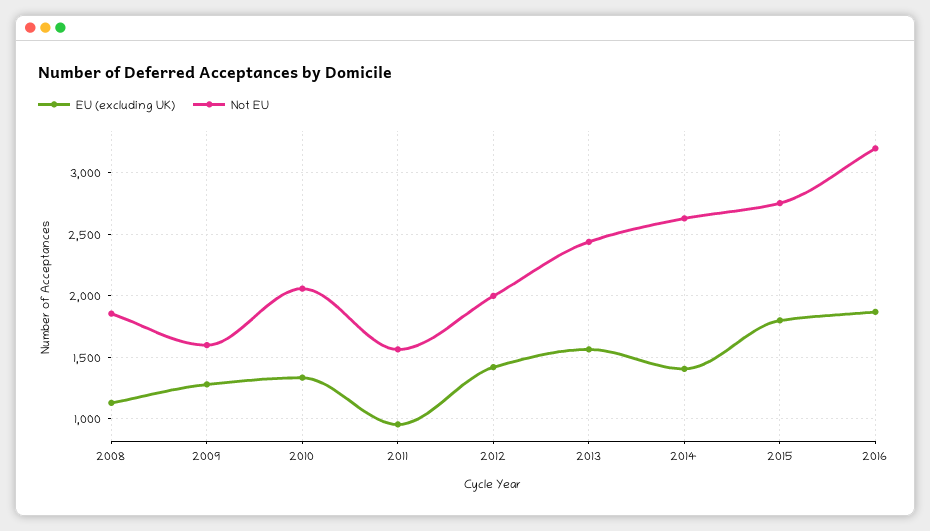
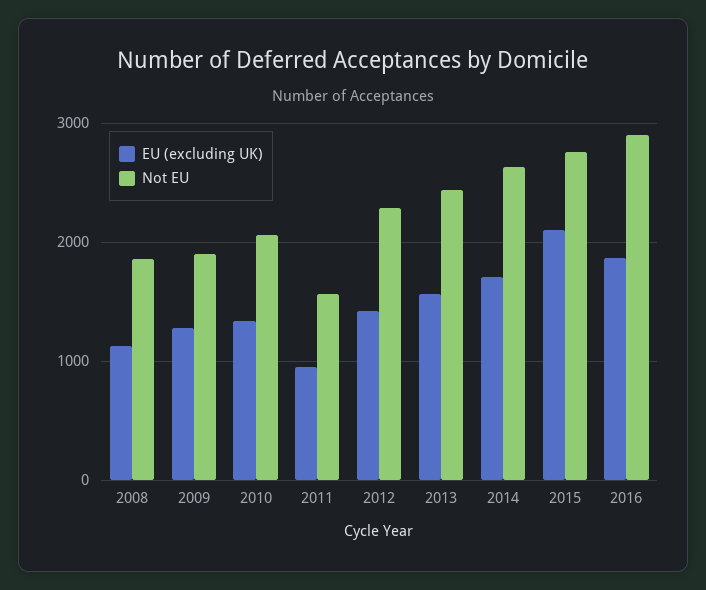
  {
    "EU (excluding UK)": {
      "2008": 1150,
      "2009": 1300,
      "2010": 1350,
      "2011": 950,
      "2012": 1400,
      "2013": 1550,
-     "2014": 1400,
+     "2014": 1700,
-     "2015": 1800,
+     "2015": 2100,
      "2016": 1850
    },
    "Not EU": {
      "2008": 1850,
-     "2009": 1600,
+     "2009": 1900,
      "2010": 2050,
      "2011": 1550,
-     "2012": 2000,
+     "2012": 2300,
      "2013": 2450,
      "2014": 2650,
      "2015": 2750,
-     "2016": 3200
+     "2016": 2900
    }
  }

